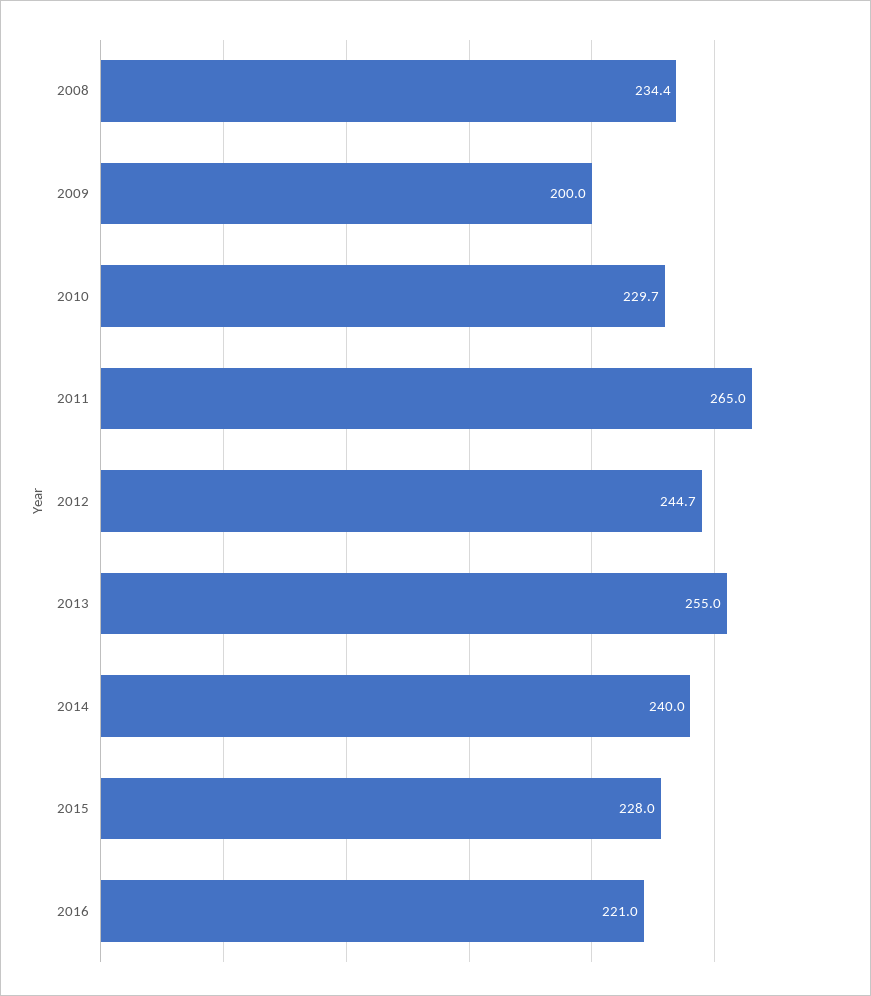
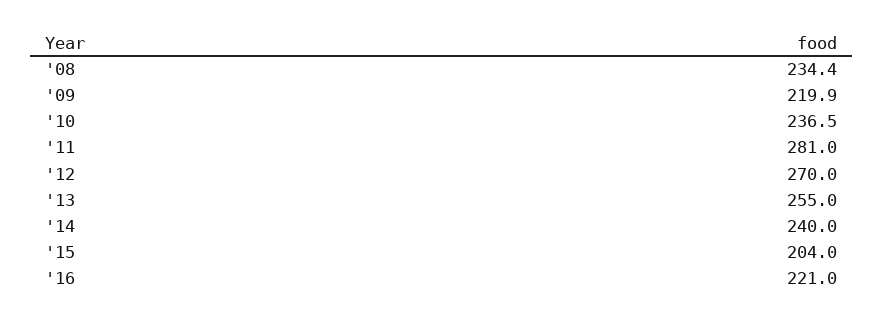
  {
    "2008": 234.4,
-   "2009": 200,
+   "2009": 219.9,
-   "2010": 229.7,
+   "2010": 236.5,
-   "2011": 265,
+   "2011": 281,
-   "2012": 244.7,
+   "2012": 270,
    "2013": 255,
    "2014": 240,
-   "2015": 228,
+   "2015": 204,
    "2016": 221
  }

